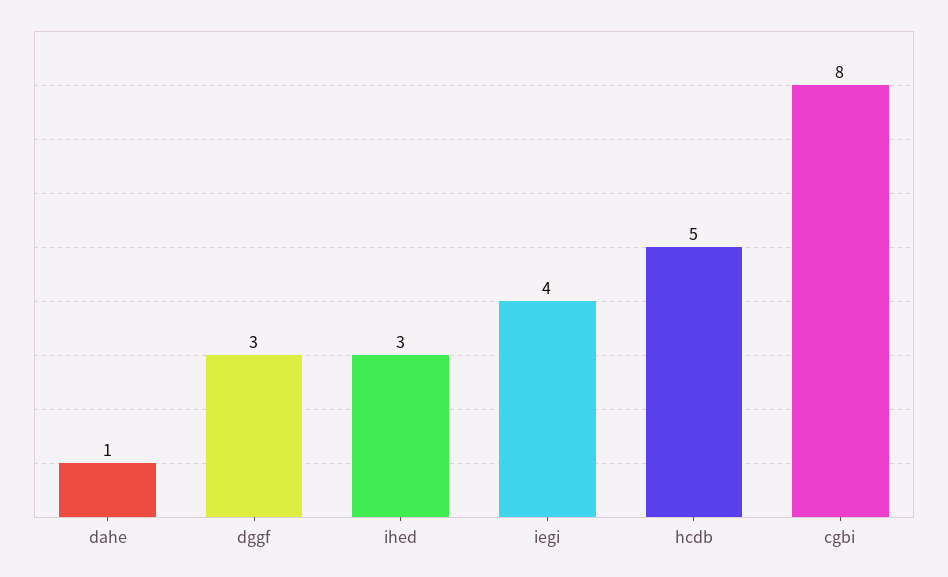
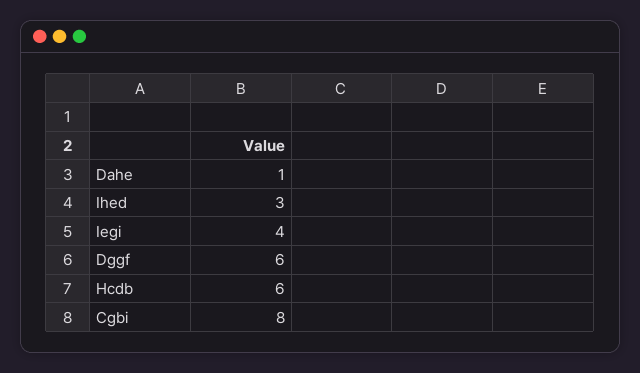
  {
    "dahe": 1,
-   "dggf": 3,
+   "dggf": 6,
    "ihed": 3,
    "iegi": 4,
-   "hcdb": 5,
+   "hcdb": 6,
    "cgbi": 8
  }

